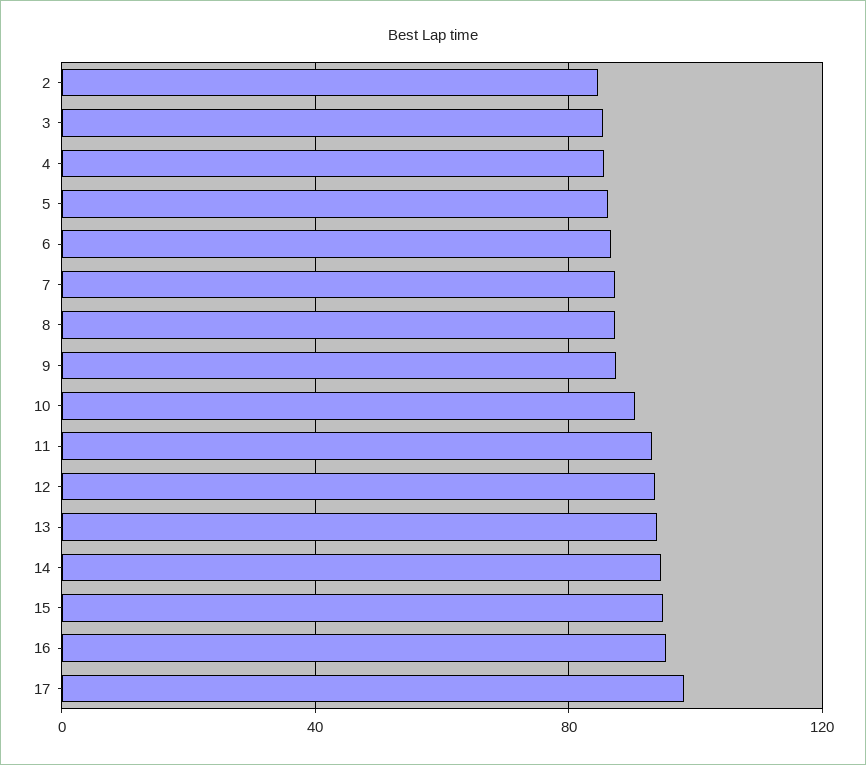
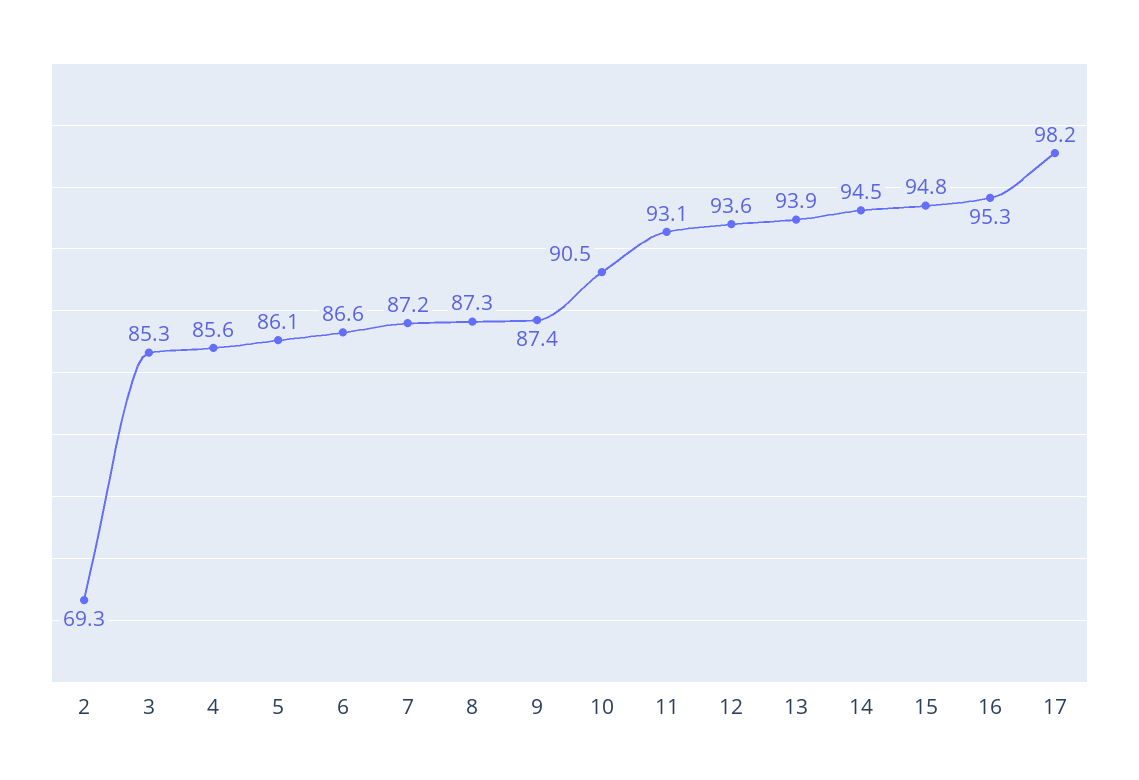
  {
-   "2": 85,
+   "2": 69.3,
    "3": 85.3,
    "4": 85.6,
    "5": 86.1,
    "6": 86.6,
    "7": 87.2,
    "8": 87.3,
    "9": 87.4,
    "10": 90.5,
    "11": 93.1,
    "12": 93.6,
    "13": 93.9,
    "14": 94.5,
    "15": 94.8,
    "16": 95.3,
    "17": 98.2
  }

